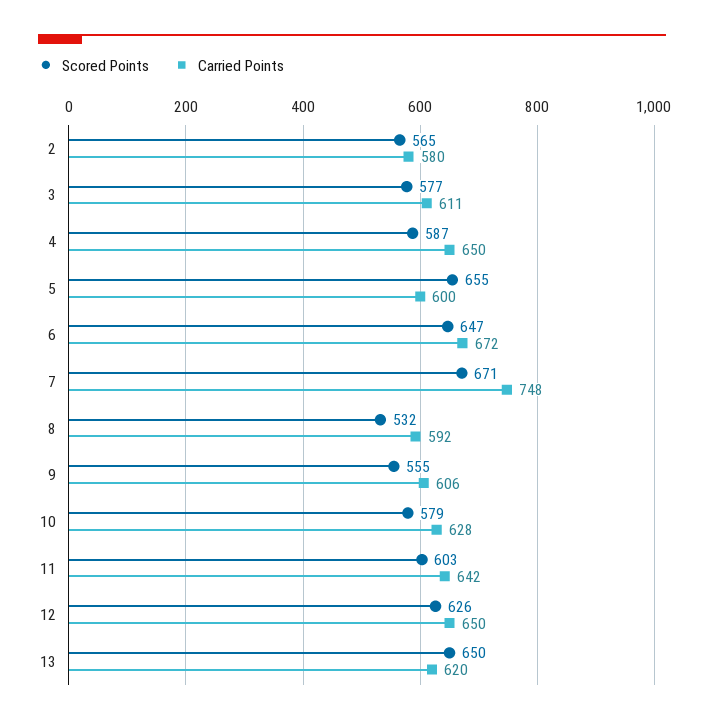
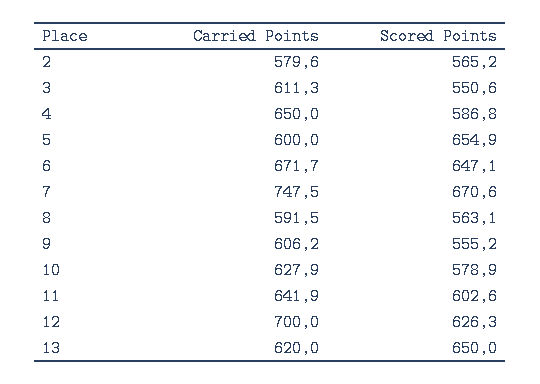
  {
    "Scored Points": {
      "2": 565.2,
-     "3": 577,
+     "3": 550.6,
      "4": 586.8,
      "5": 654.9,
      "6": 647.1,
      "7": 670.6,
-     "8": 532,
+     "8": 563.1,
      "9": 555.2,
      "10": 578.9,
      "11": 602.6,
      "12": 626.3,
      "13": 650
    },
    "Carried Points": {
      "2": 579.6,
      "3": 611.3,
      "4": 650,
      "5": 600,
      "6": 671.7,
      "7": 747.5,
      "8": 591.5,
      "9": 606.2,
      "10": 627.9,
      "11": 641.9,
-     "12": 650,
+     "12": 700,
      "13": 620
    }
  }

